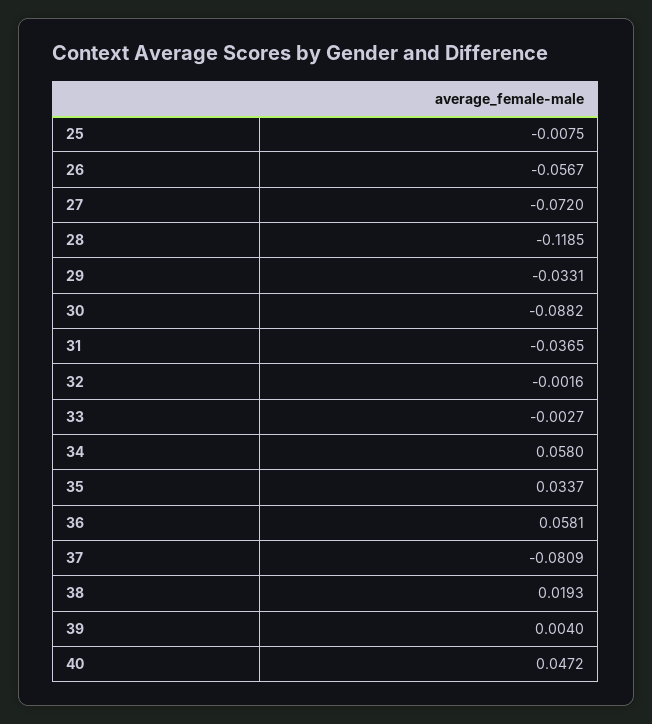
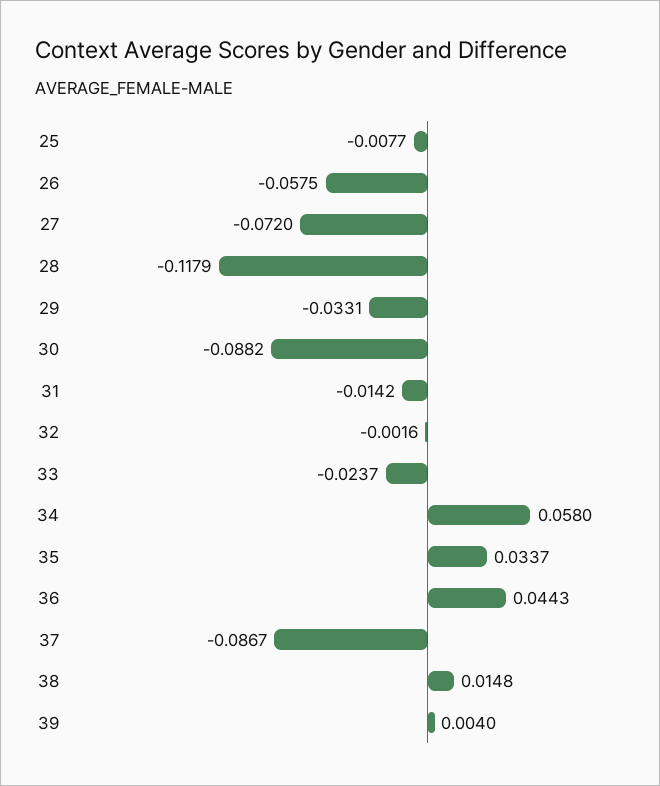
  {
-   "25": -0.0075,
+   "25": -0.0077,
-   "26": -0.0567,
+   "26": -0.0575,
    "27": -0.072,
-   "28": -0.1185,
+   "28": -0.1179,
    "29": -0.0331,
    "30": -0.0882,
-   "31": -0.0365,
+   "31": -0.0142,
    "32": -0.0016,
-   "33": -0.0027,
+   "33": -0.0237,
    "34": 0.058,
    "35": 0.0337,
-   "36": 0.0581,
+   "36": 0.0443,
-   "37": -0.0809,
+   "37": -0.0867,
-   "38": 0.0193,
+   "38": 0.0148,
-   "39": 0.004,
+   "39": 0.004
-   "40": 0.0472
  }

